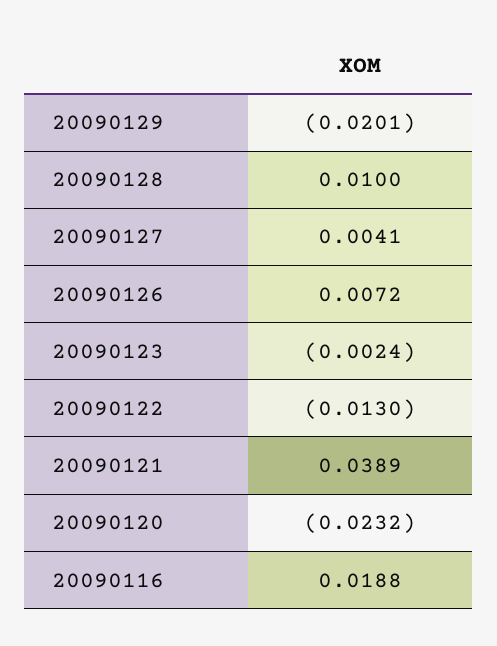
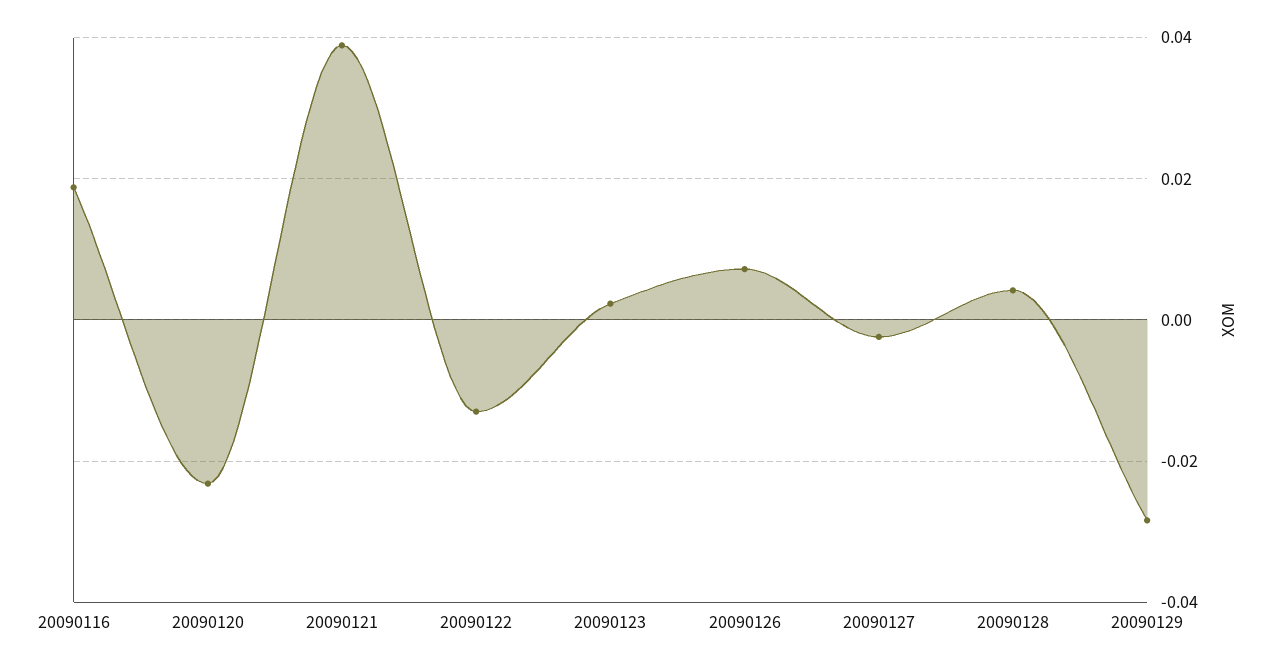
  {
-   "20090129": -0.0201,
+   "20090129": -0.028,
-   "20090128": 0.01,
+   "20090128": 0.004,
-   "20090127": 0.0041,
+   "20090127": -0.002,
    "20090126": 0.0072,
-   "20090123": -0.0024,
+   "20090123": 0.002,
    "20090122": -0.013,
    "20090121": 0.0389,
    "20090120": -0.0232,
    "20090116": 0.0188
  }

